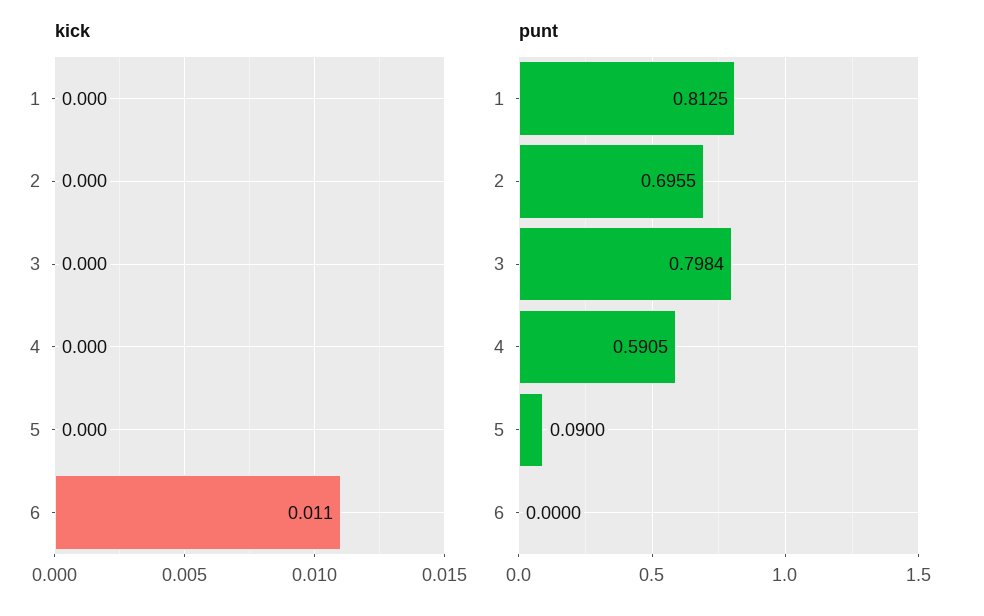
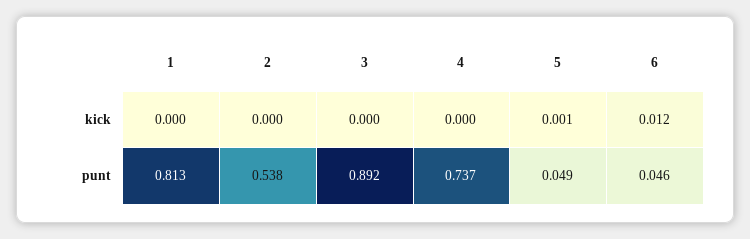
  {
    "kick": {
      "1": 0,
      "2": 0,
      "3": 0,
      "4": 0,
-     "5": 0,
+     "5": 0.001,
-     "6": 0.011
+     "6": 0.012
    },
    "punt": {
      "1": 0.8125,
-     "2": 0.6955,
+     "2": 0.538,
-     "3": 0.7984,
+     "3": 0.892,
-     "4": 0.5905,
+     "4": 0.737,
-     "5": 0.09,
+     "5": 0.049,
-     "6": 0
+     "6": 0.046
    }
  }

